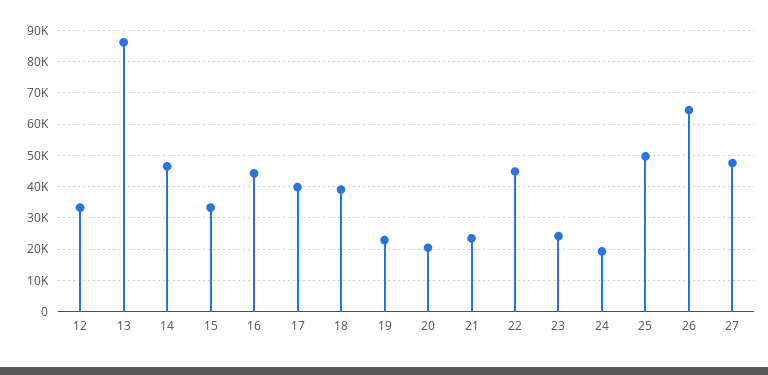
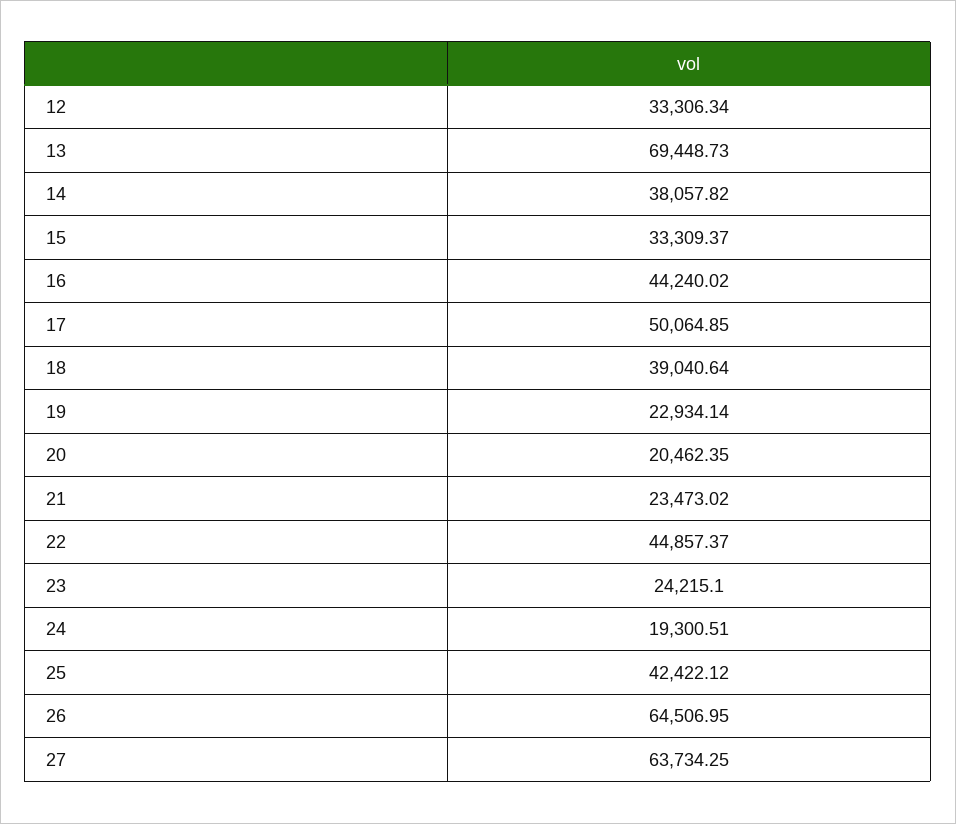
  {
    "12": 33306.34,
-   "13": 86000,
+   "13": 69448.73,
-   "14": 46000,
+   "14": 38057.82,
    "15": 33309.37,
    "16": 44240.02,
-   "17": 40000,
+   "17": 50064.85,
    "18": 39040.64,
    "19": 22934.14,
    "20": 20462.35,
    "21": 23473.02,
    "22": 44857.37,
    "23": 24215.1,
    "24": 19300.51,
-   "25": 50000,
+   "25": 42422.12,
    "26": 64506.95,
-   "27": 48000
+   "27": 63734.25
  }

